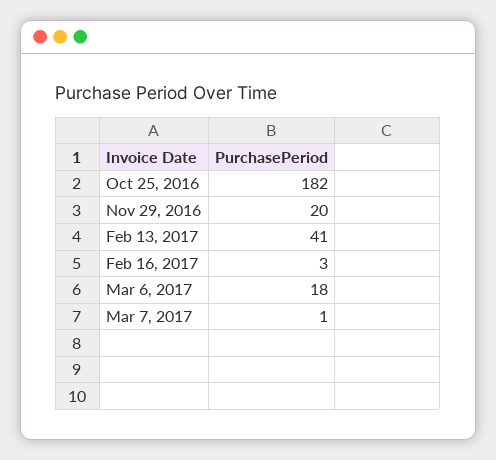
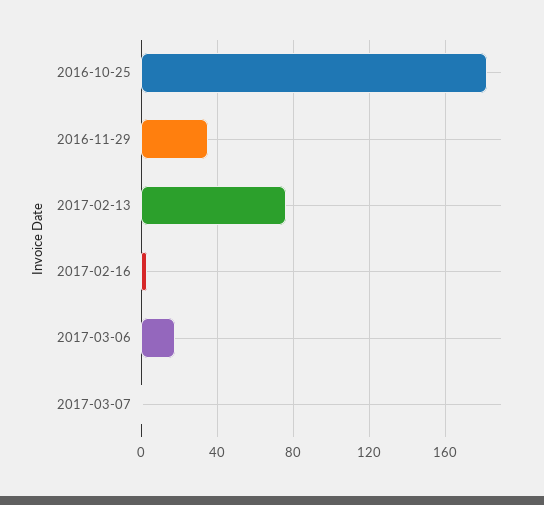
  {
    "Oct 25, 2016": 182,
-   "Nov 29, 2016": 20,
+   "Nov 29, 2016": 35,
-   "Feb 13, 2017": 41,
+   "Feb 13, 2017": 75,
    "Feb 16, 2017": 3,
    "Mar 6, 2017": 18,
    "Mar 7, 2017": 1
  }

